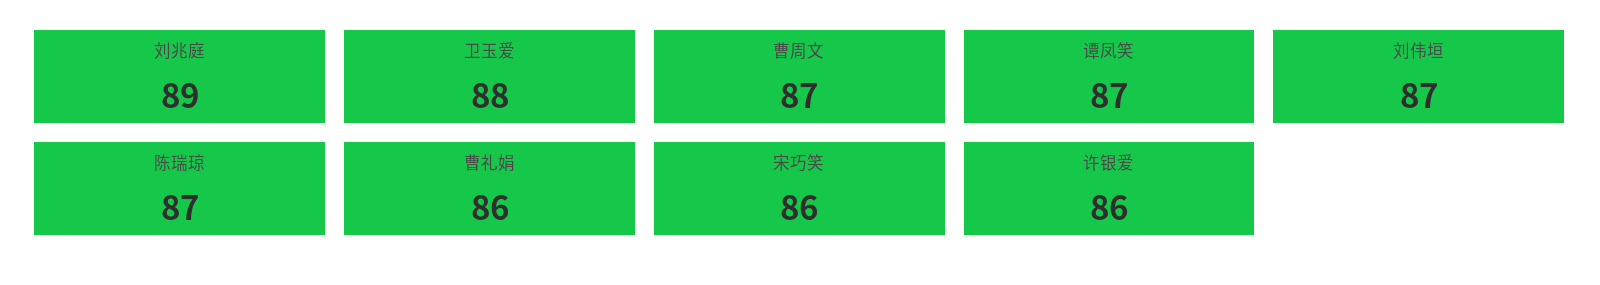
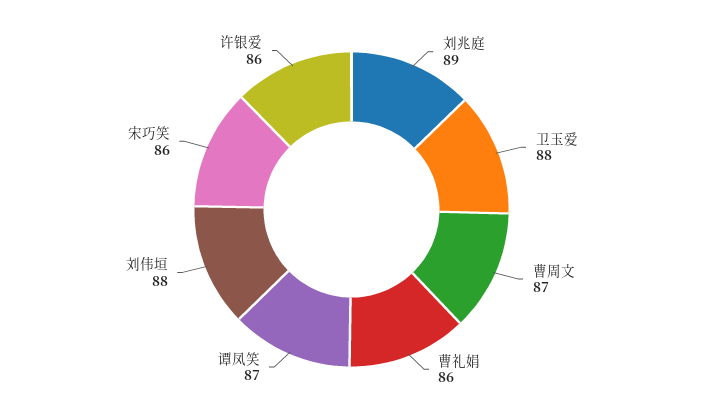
  {
    "刘兆庭": 89,
    "卫玉爱": 88,
    "曹周文": 87,
    "谭凤笑": 87,
-   "刘伟垣": 87,
+   "刘伟垣": 88,
-   "陈瑞琼": 87,
    "曹礼娟": 86,
    "宋巧笑": 86,
    "许银爱": 86
  }

